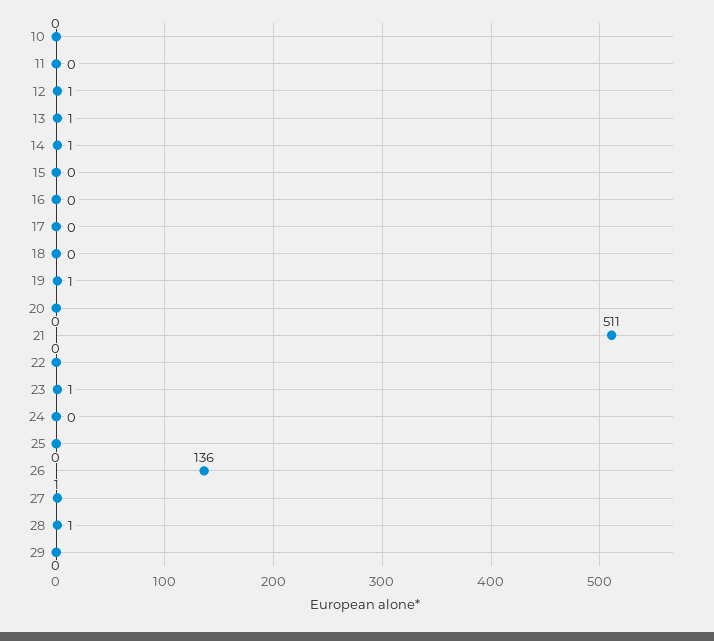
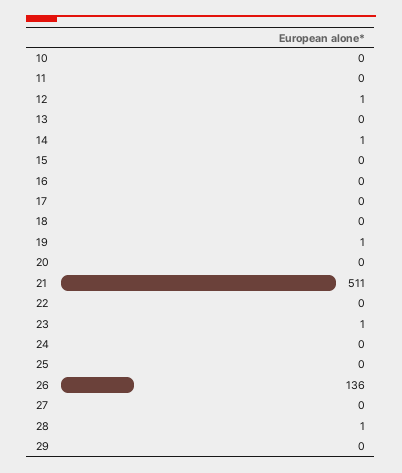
  {
    "10": 0,
    "11": 0,
    "12": 1,
-   "13": 1,
+   "13": 0,
    "14": 1,
    "15": 0,
    "16": 0,
    "17": 0,
    "18": 0,
    "19": 1,
    "20": 0,
    "21": 511,
    "22": 0,
    "23": 1,
    "24": 0,
    "25": 0,
    "26": 136,
-   "27": 1,
+   "27": 0,
    "28": 1,
    "29": 0
  }

